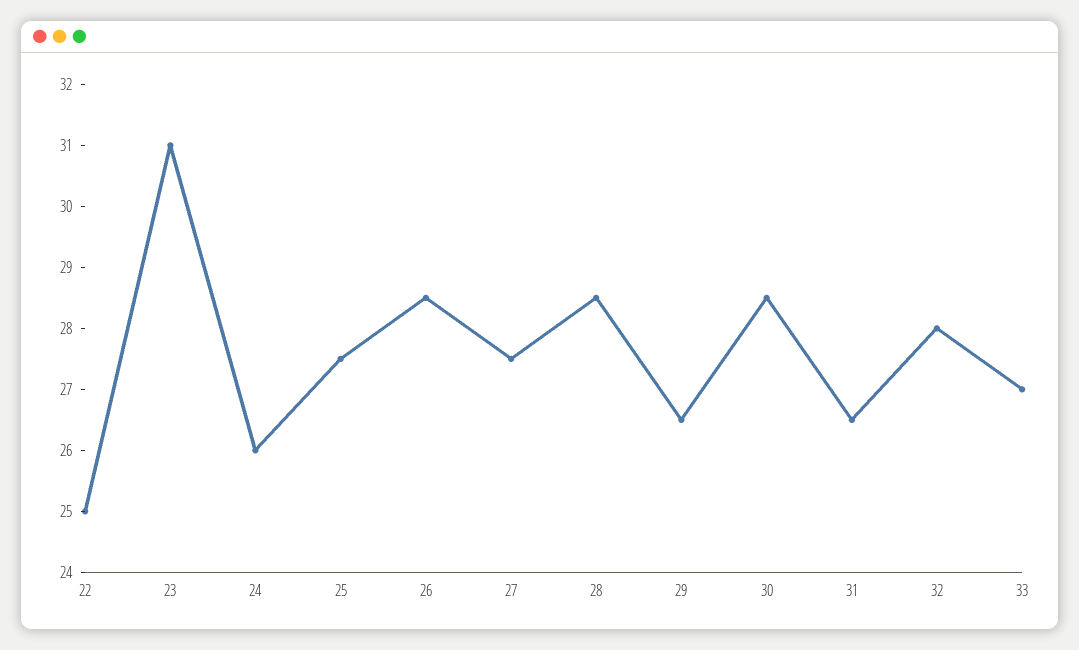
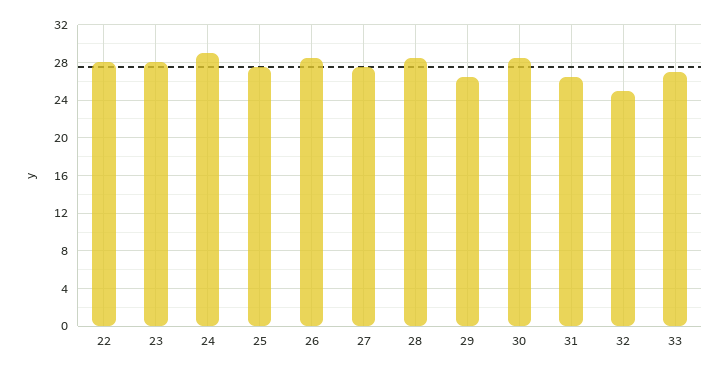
  {
-   "22": 25,
+   "22": 28,
-   "23": 31,
+   "23": 28,
-   "24": 26,
+   "24": 29,
    "25": 27.5,
    "26": 28.5,
    "27": 27.5,
    "28": 28.5,
    "29": 26.5,
    "30": 28.5,
    "31": 26.5,
-   "32": 28,
+   "32": 25,
    "33": 27
  }

